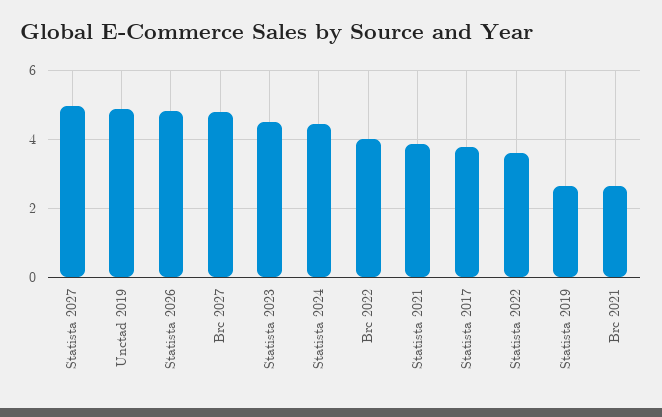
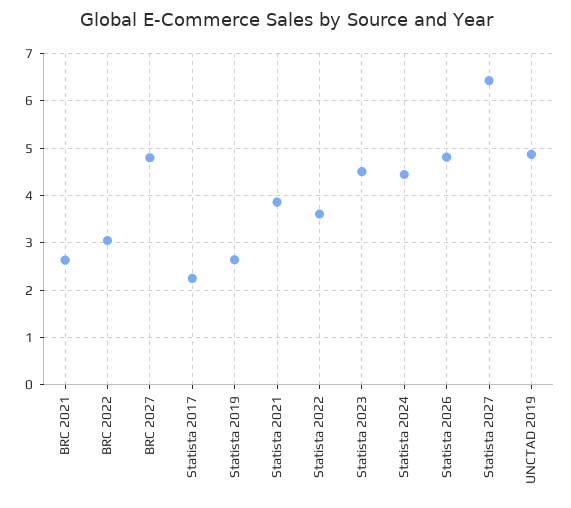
  {
-   "Statista 2027": 5,
+   "Statista 2027": 6.4,
    "Unctad 2019": 4.8,
    "Statista 2026": 4.8,
    "Brc 2027": 4.8,
    "Statista 2023": 4.6,
    "Statista 2024": 4.4,
-   "Brc 2022": 4,
+   "Brc 2022": 3,
    "Statista 2021": 3.8,
-   "Statista 2017": 3.8,
+   "Statista 2017": 2.2,
    "Statista 2022": 3.6,
    "Statista 2019": 2.6,
    "Brc 2021": 2.6
  }

